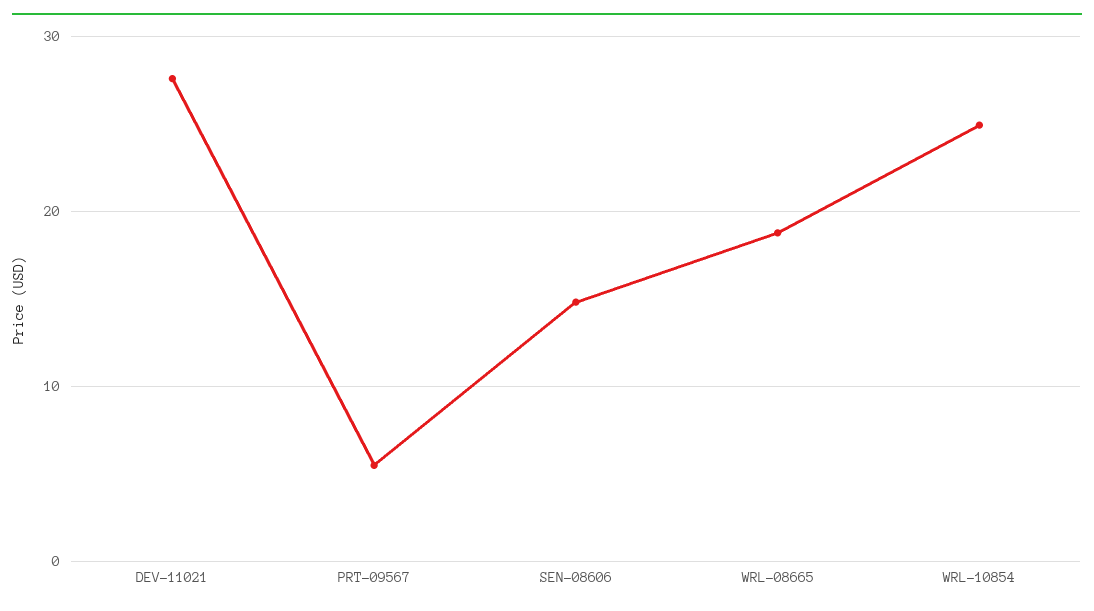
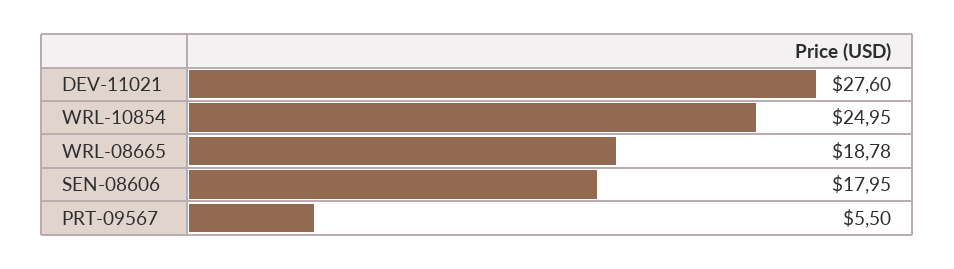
  {
    "DEV-11021": 27.6,
    "PRT-09567": 5.5,
-   "SEN-08606": 15,
+   "SEN-08606": 17.95,
    "WRL-08665": 18.78,
    "WRL-10854": 24.95
  }

